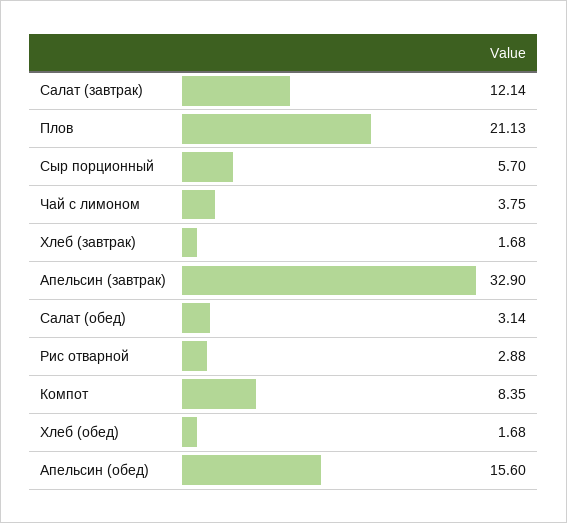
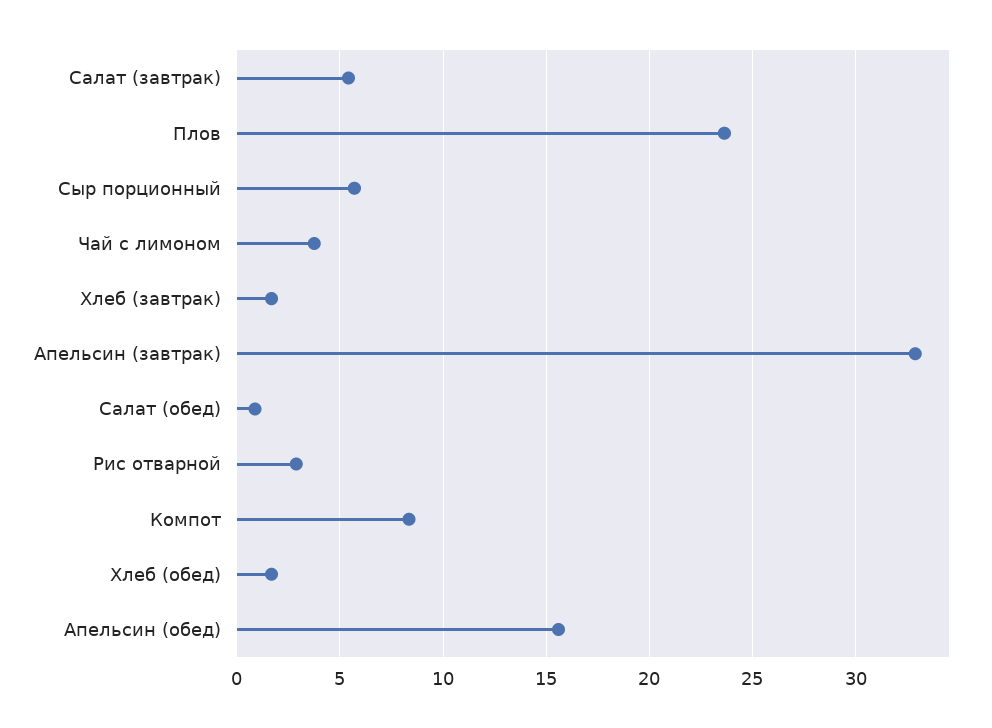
  {
-   "Салат (завтрак)": 12.14,
+   "Салат (завтрак)": 5.5,
-   "Плов": 21.13,
+   "Плов": 23.5,
    "Сыр порционный": 5.7,
    "Чай с лимоном": 3.75,
    "Хлеб (завтрак)": 1.68,
    "Апельсин (завтрак)": 32.9,
-   "Салат (обед)": 3.14,
+   "Салат (обед)": 1,
    "Рис отварной": 2.88,
    "Компот": 8.35,
    "Хлеб (обед)": 1.68,
    "Апельсин (обед)": 15.6
  }

